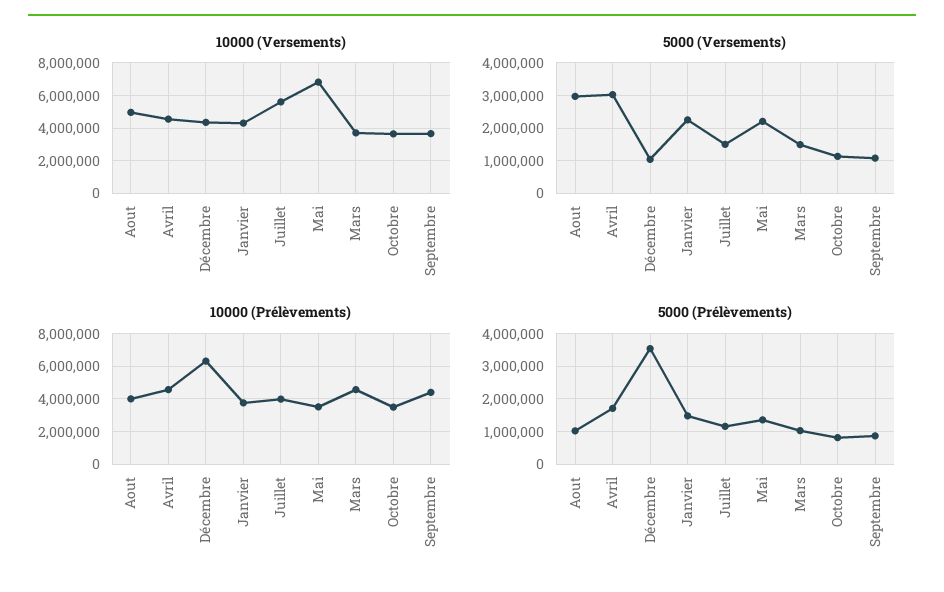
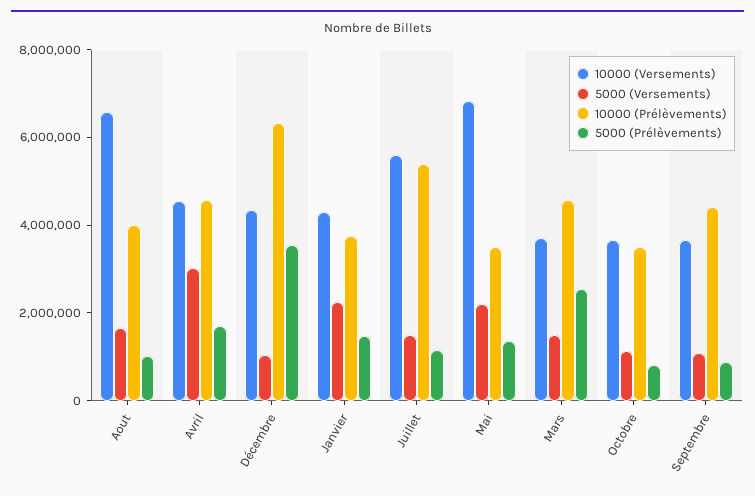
  {
    "10000 (Versements)": {
-     "Aout": 5000000,
+     "Aout": 6500000,
      "Avril": 4500000,
      "Décembre": 4500000,
      "Janvier": 4500000,
      "Juillet": 5500000,
      "Mai": 7000000,
      "Mars": 3500000,
      "Octobre": 3500000,
      "Septembre": 3500000
    },
    "5000 (Versements)": {
-     "Aout": 3000000,
+     "Aout": 1500000,
      "Avril": 3000000,
      "Décembre": 1000000,
      "Janvier": 2200000,
      "Juillet": 1600000,
      "Mai": 2200000,
      "Mars": 1400000,
      "Octobre": 1200000,
      "Septembre": 1000000
    },
    "10000 (Prélèvements)": {
      "Aout": 4000000,
      "Avril": 4500000,
      "Décembre": 6500000,
      "Janvier": 4000000,
-     "Juillet": 4000000,
+     "Juillet": 5500000,
      "Mai": 3500000,
      "Mars": 4500000,
      "Octobre": 3500000,
      "Septembre": 4500000
    },
    "5000 (Prélèvements)": {
      "Aout": 1000000,
      "Avril": 1800000,
      "Décembre": 3600000,
      "Janvier": 1400000,
      "Juillet": 1200000,
      "Mai": 1400000,
-     "Mars": 1000000,
+     "Mars": 2500000,
      "Octobre": 800000,
      "Septembre": 800000
    }
  }

